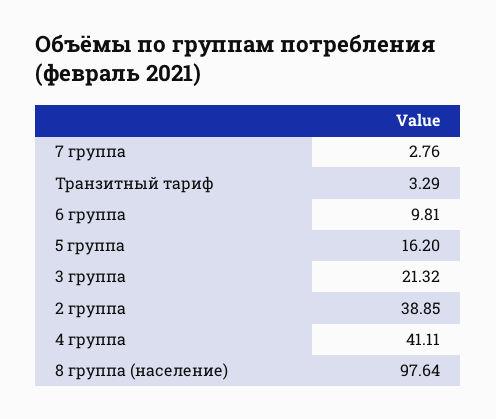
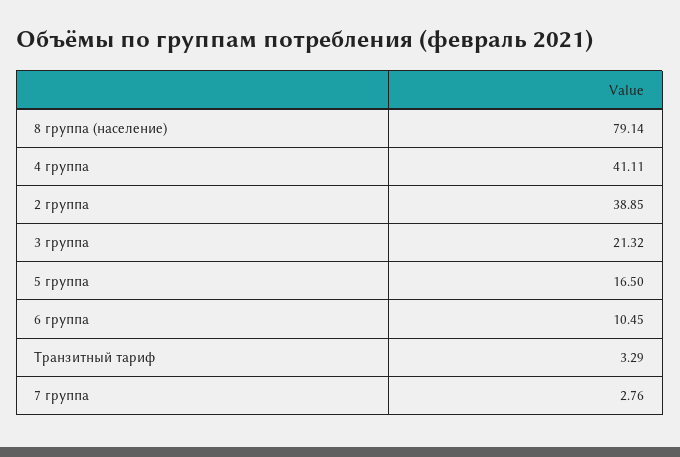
  {
    "7 группа": 2.76,
    "Транзитный тариф": 3.29,
-   "6 группа": 9.81,
+   "6 группа": 10.45,
-   "5 группа": 16.2,
+   "5 группа": 16.5,
    "3 группа": 21.32,
    "2 группа": 38.85,
    "4 группа": 41.11,
-   "8 группа (население)": 97.64
+   "8 группа (население)": 79.14
  }

